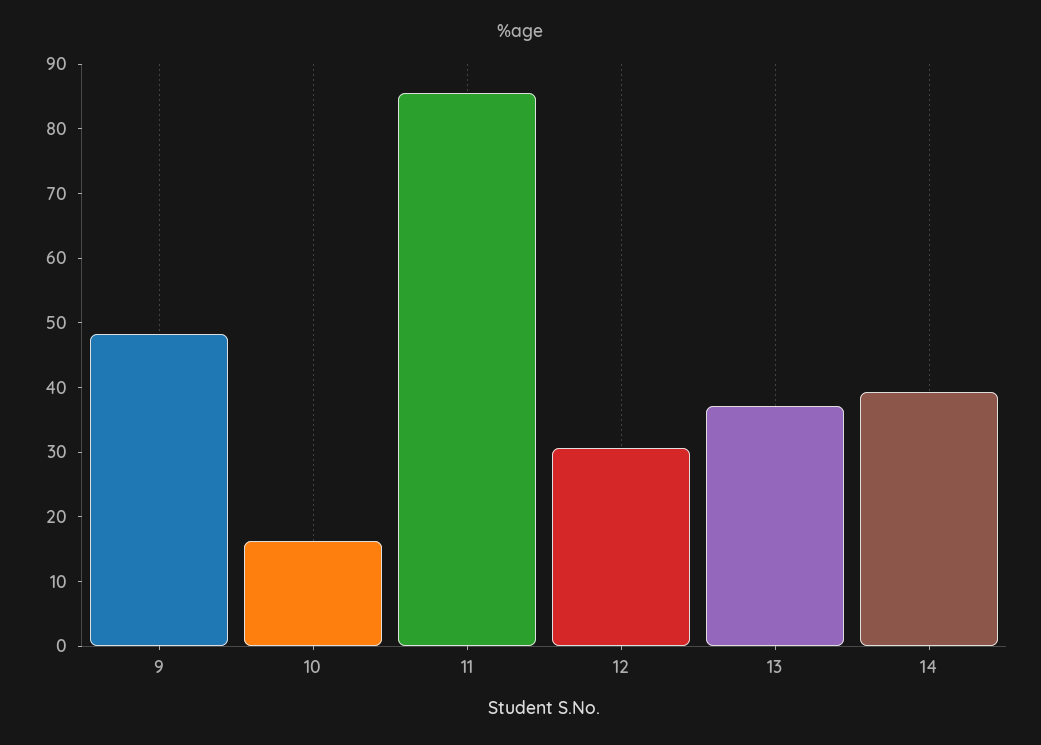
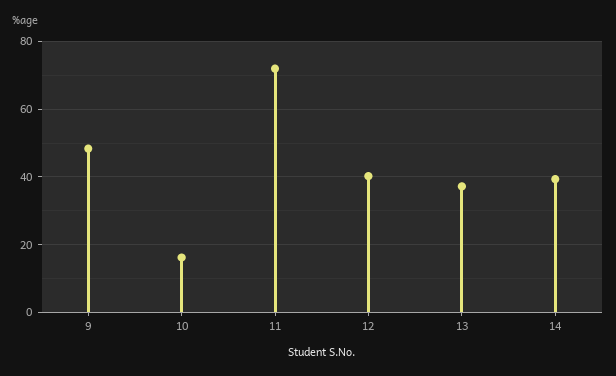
  {
    "9": 48,
    "10": 16,
-   "11": 86,
+   "11": 72,
-   "12": 30,
+   "12": 40,
    "13": 38,
    "14": 40
  }

